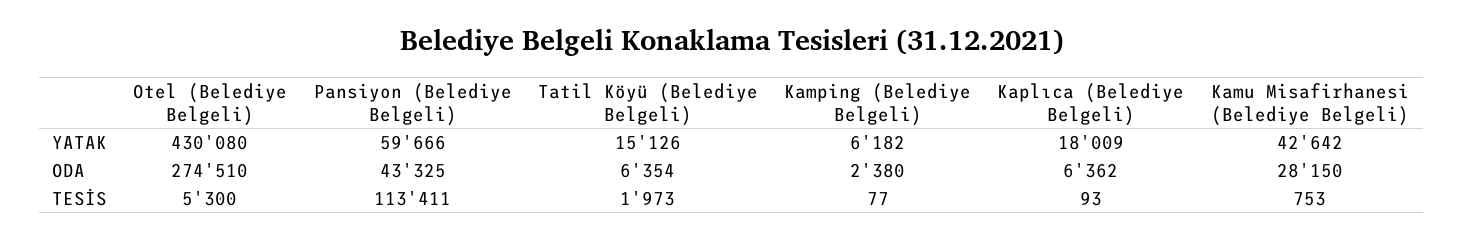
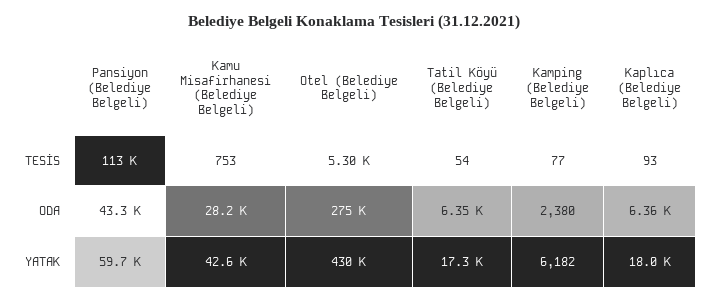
  {
    "Otel (Belediye Belgeli)": {
      "YATAK": 430080,
      "ODA": 274510,
      "TESİS": 5300
    },
    "Pansiyon (Belediye Belgeli)": {
      "YATAK": 59666,
      "ODA": 43325,
      "TESİS": 113411
    },
    "Tatil Köyü (Belediye Belgeli)": {
-     "YATAK": 15126,
+     "YATAK": 17300,
      "ODA": 6354,
-     "TESİS": 1973
+     "TESİS": 54
    },
    "Kamping (Belediye Belgeli)": {
      "YATAK": 6182,
      "ODA": 2380,
      "TESİS": 77
    },
    "Kaplıca (Belediye Belgeli)": {
      "YATAK": 18009,
      "ODA": 6362,
      "TESİS": 93
    },
    "Kamu Misafirhanesi (Belediye Belgeli)": {
      "YATAK": 42642,
      "ODA": 28150,
      "TESİS": 753
    }
  }

